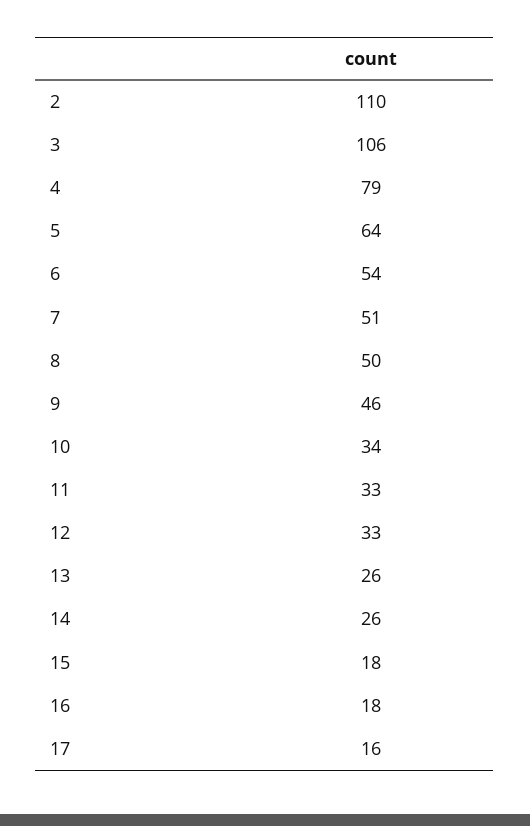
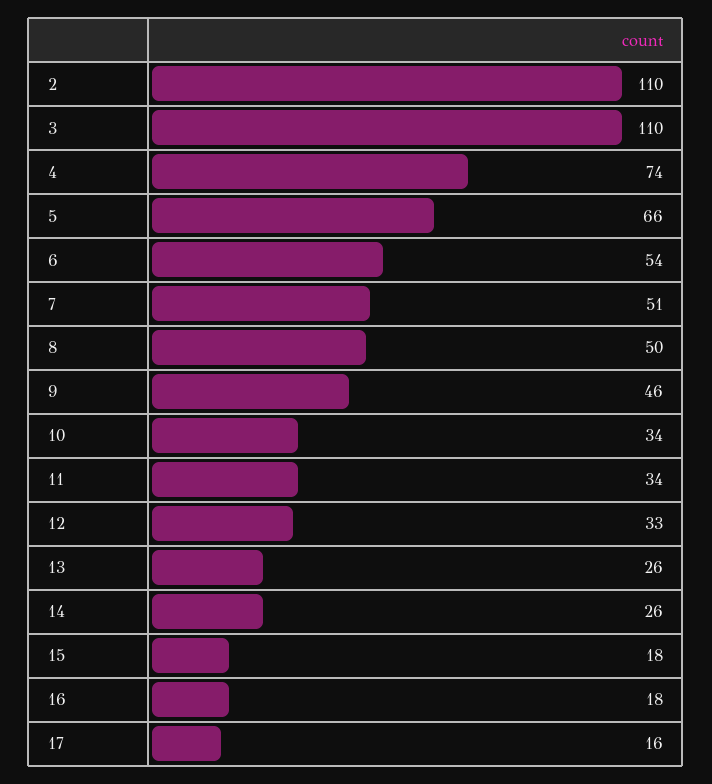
  {
    "2": 110,
-   "3": 106,
+   "3": 110,
-   "4": 79,
+   "4": 74,
-   "5": 64,
+   "5": 66,
    "6": 54,
    "7": 51,
    "8": 50,
    "9": 46,
    "10": 34,
-   "11": 33,
+   "11": 34,
    "12": 33,
    "13": 26,
    "14": 26,
    "15": 18,
    "16": 18,
    "17": 16
  }

